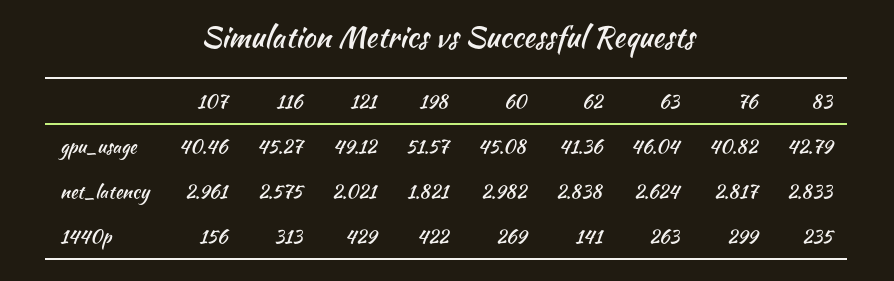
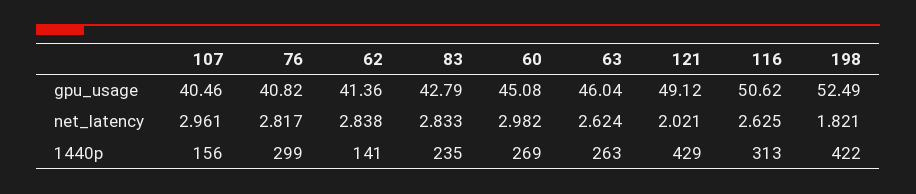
  {
    "107": {
      "gpu_usage": 40.46,
      "net_latency": 2.961,
      "1440p": 156
    },
    "116": {
-     "gpu_usage": 45.27,
+     "gpu_usage": 50.62,
-     "net_latency": 2.575,
+     "net_latency": 2.625,
      "1440p": 313
    },
    "121": {
      "gpu_usage": 49.12,
      "net_latency": 2.021,
      "1440p": 429
    },
    "198": {
-     "gpu_usage": 51.57,
+     "gpu_usage": 52.49,
      "net_latency": 1.821,
      "1440p": 422
    },
    "60": {
      "gpu_usage": 45.08,
      "net_latency": 2.982,
      "1440p": 269
    },
    "62": {
      "gpu_usage": 41.36,
      "net_latency": 2.838,
      "1440p": 141
    },
    "63": {
      "gpu_usage": 46.04,
      "net_latency": 2.624,
      "1440p": 263
    },
    "76": {
      "gpu_usage": 40.82,
      "net_latency": 2.817,
      "1440p": 299
    },
    "83": {
      "gpu_usage": 42.79,
      "net_latency": 2.833,
      "1440p": 235
    }
  }

